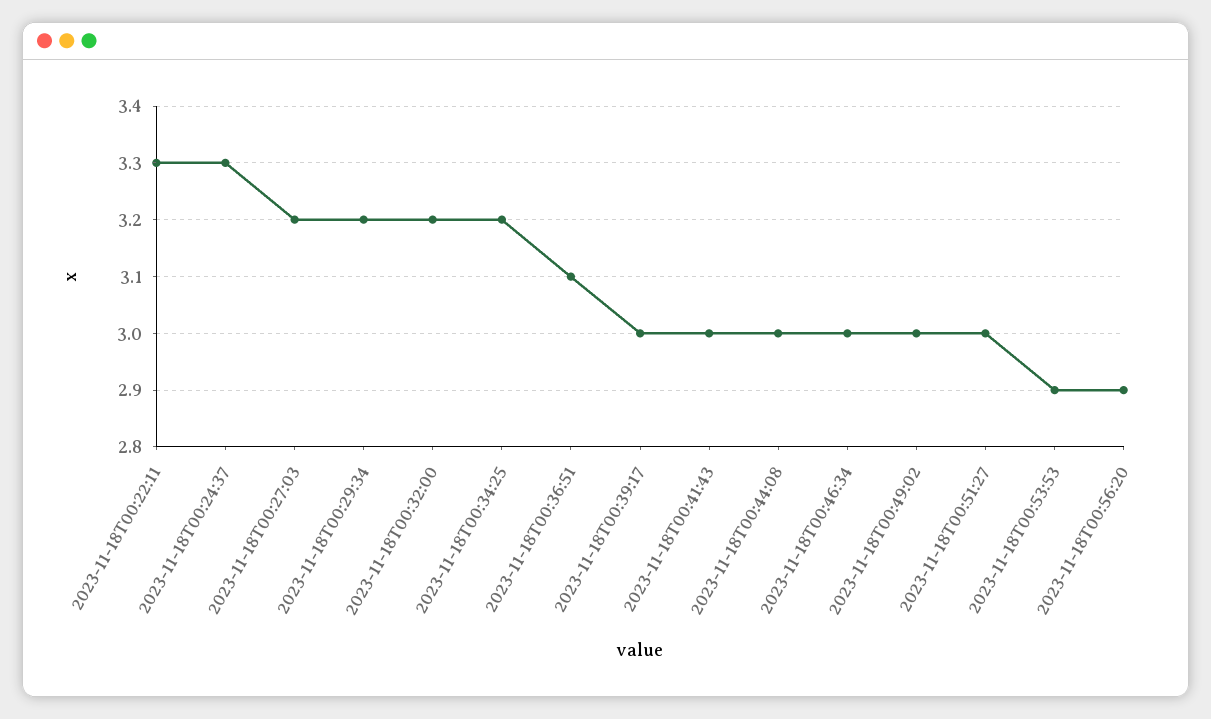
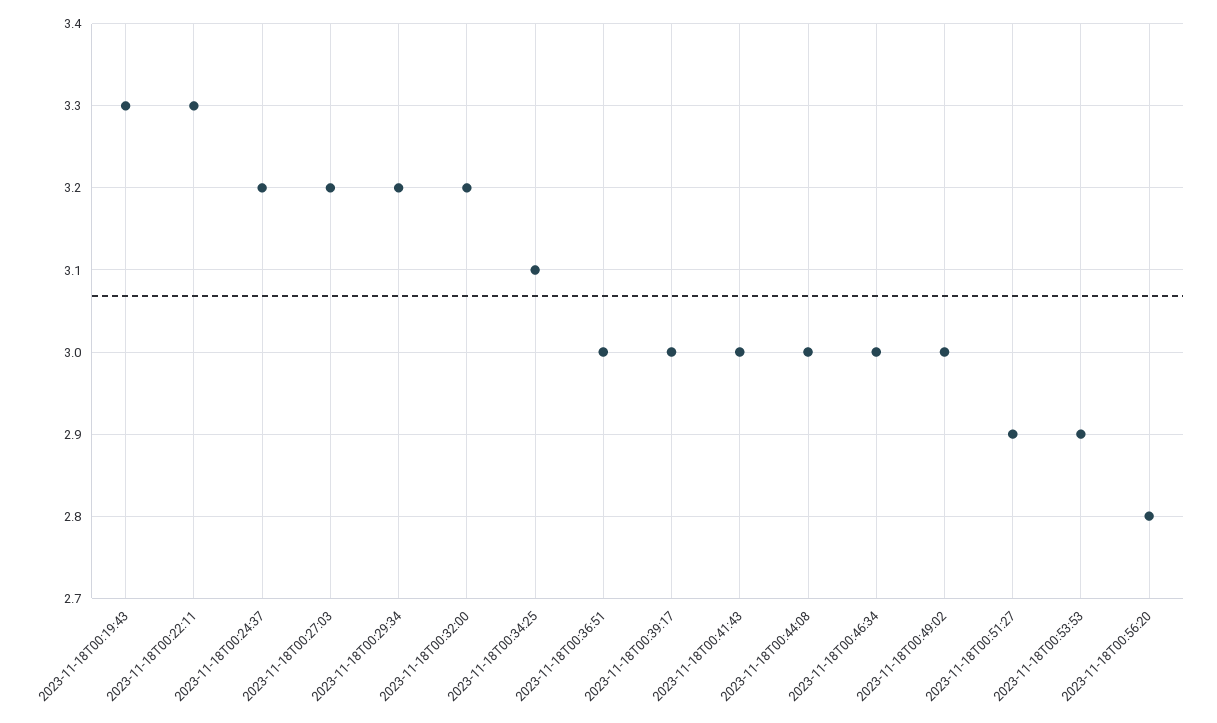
  {
    "2023-11-18T00:22:11": 3.3,
-   "2023-11-18T00:24:37": 3.3,
+   "2023-11-18T00:24:37": 3.2,
    "2023-11-18T00:27:03": 3.2,
    "2023-11-18T00:29:34": 3.2,
    "2023-11-18T00:32:00": 3.2,
-   "2023-11-18T00:34:25": 3.2,
+   "2023-11-18T00:34:25": 3.1,
-   "2023-11-18T00:36:51": 3.1,
+   "2023-11-18T00:36:51": 3,
    "2023-11-18T00:39:17": 3,
    "2023-11-18T00:41:43": 3,
    "2023-11-18T00:44:08": 3,
    "2023-11-18T00:46:34": 3,
    "2023-11-18T00:49:02": 3,
-   "2023-11-18T00:51:27": 3,
+   "2023-11-18T00:51:27": 2.9,
    "2023-11-18T00:53:53": 2.9,
-   "2023-11-18T00:56:20": 2.9
+   "2023-11-18T00:56:20": 2.8,
+   "2023-11-18T00:19:43": 3.3
  }

